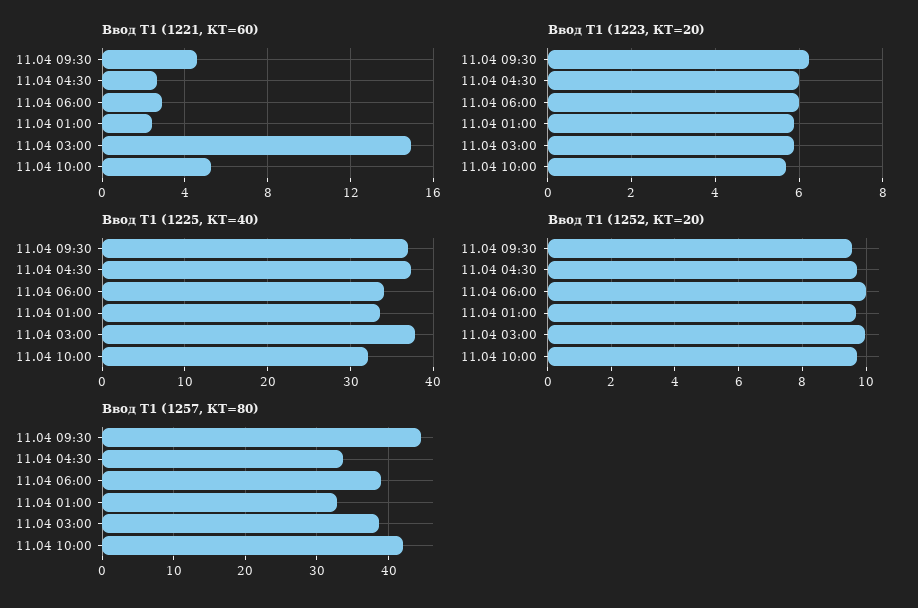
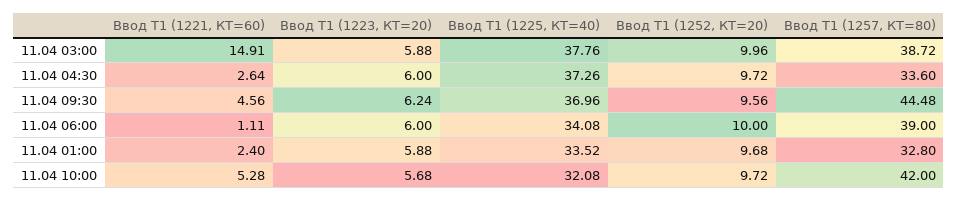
  {
    "Ввод Т1 (1221, КТ=60)": {
      "11.04 09:30": 4.56,
      "11.04 04:30": 2.64,
-     "11.04 06:00": 3,
+     "11.04 06:00": 1.11,
      "11.04 01:00": 2.4,
      "11.04 03:00": 14.91,
      "11.04 10:00": 5.28
    },
    "Ввод Т1 (1223, КТ=20)": {
      "11.04 09:30": 6.24,
      "11.04 04:30": 6,
      "11.04 06:00": 6,
      "11.04 01:00": 5.88,
      "11.04 03:00": 5.88,
      "11.04 10:00": 5.68
    },
    "Ввод Т1 (1225, КТ=40)": {
      "11.04 09:30": 36.96,
      "11.04 04:30": 37.26,
      "11.04 06:00": 34.08,
      "11.04 01:00": 33.52,
      "11.04 03:00": 37.76,
      "11.04 10:00": 32.08
    },
    "Ввод Т1 (1252, КТ=20)": {
      "11.04 09:30": 9.56,
      "11.04 04:30": 9.72,
      "11.04 06:00": 10,
      "11.04 01:00": 9.68,
      "11.04 03:00": 9.96,
      "11.04 10:00": 9.72
    },
    "Ввод Т1 (1257, КТ=80)": {
      "11.04 09:30": 44.48,
      "11.04 04:30": 33.6,
      "11.04 06:00": 39,
      "11.04 01:00": 32.8,
      "11.04 03:00": 38.72,
      "11.04 10:00": 42
    }
  }

